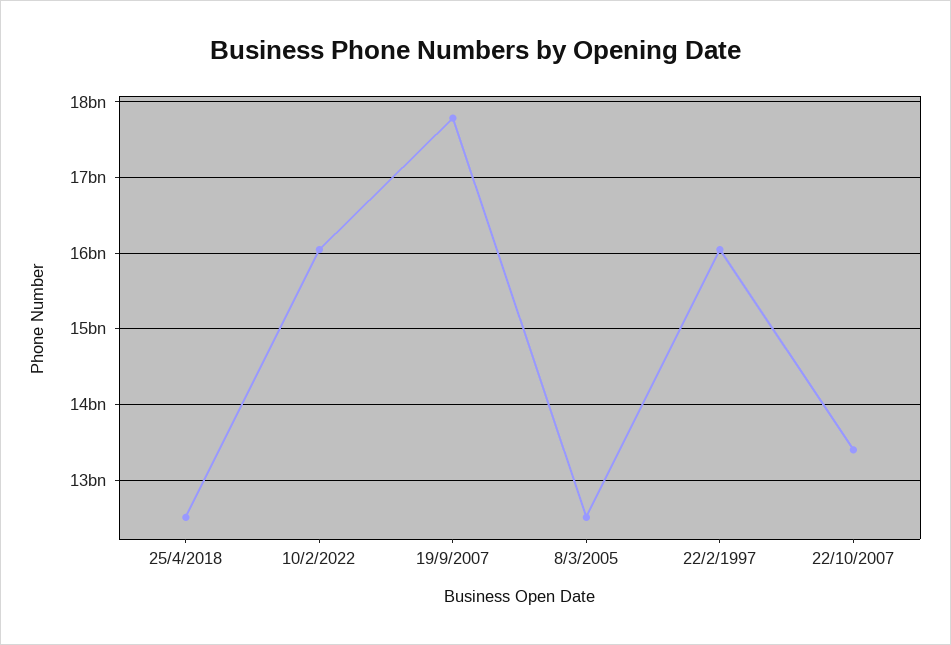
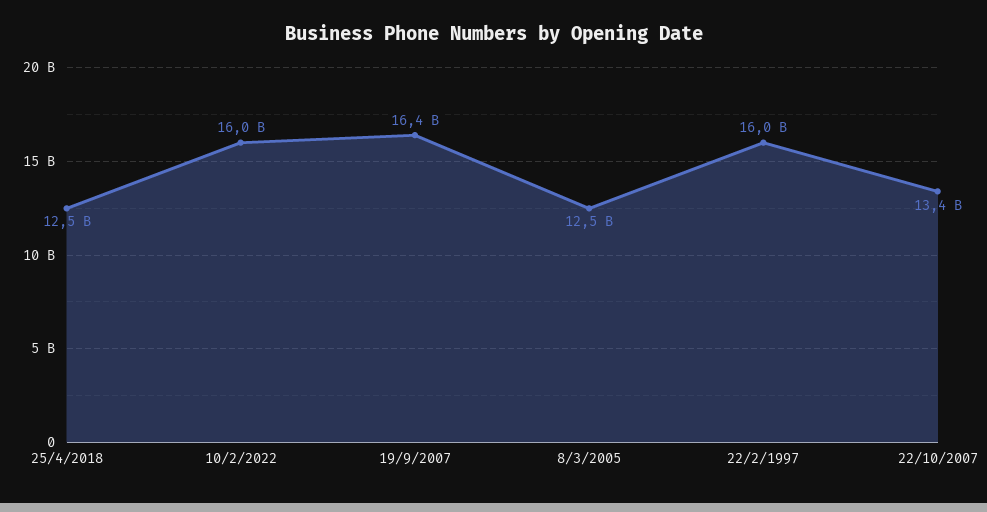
  {
    "25/4/2018": 12500000000,
    "10/2/2022": 16000000000,
-   "19/9/2007": 17800000000,
+   "19/9/2007": 16400000000,
    "8/3/2005": 12500000000,
    "22/2/1997": 16000000000,
    "22/10/2007": 13400000000
  }

